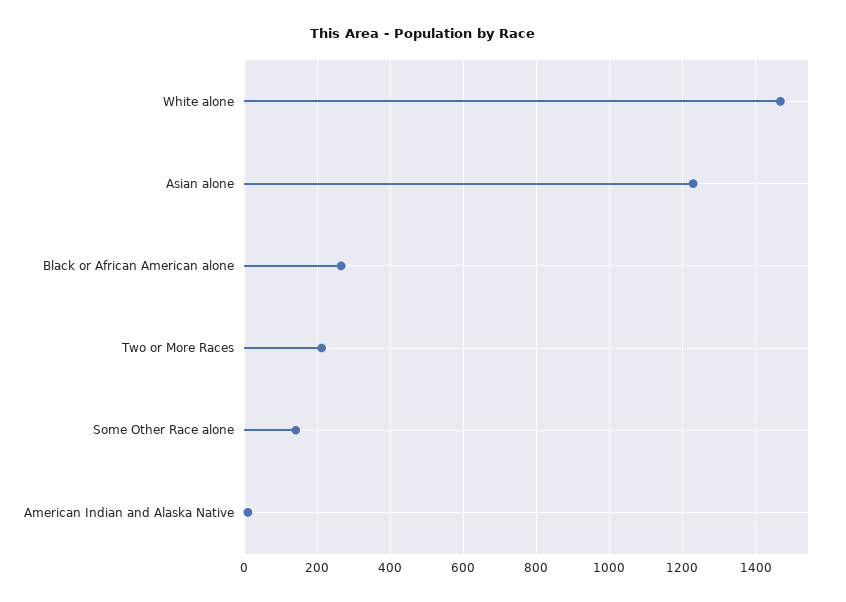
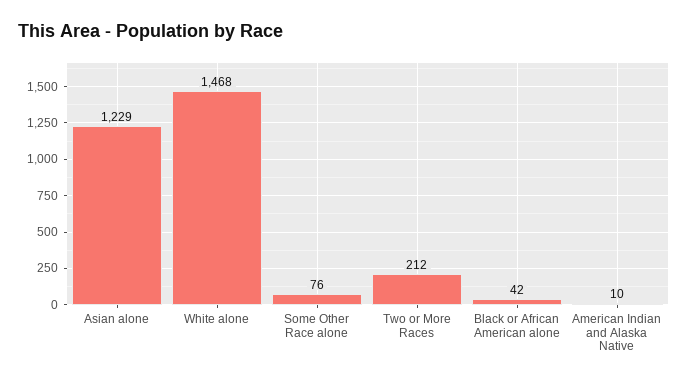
  {
    "White alone": 1468,
    "Asian alone": 1229,
-   "Black or African American alone": 260,
+   "Black or African American alone": 42,
    "Two or More Races": 212,
-   "Some Other Race alone": 140,
+   "Some Other Race alone": 76,
    "American Indian and Alaska Native": 10
  }

